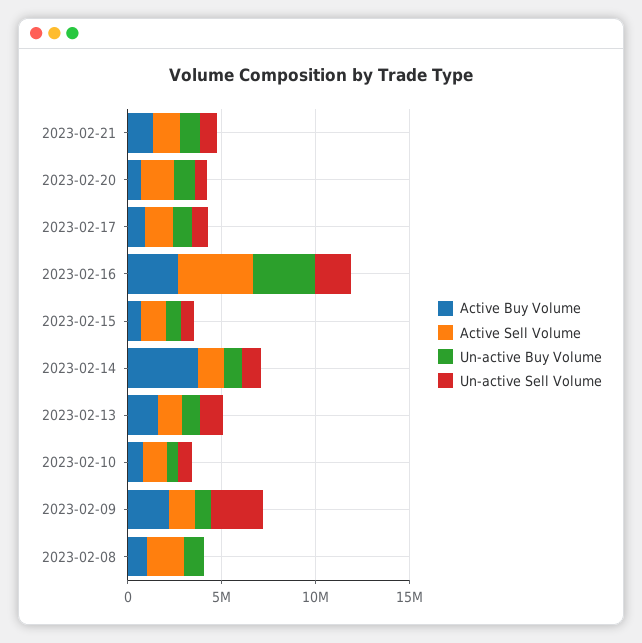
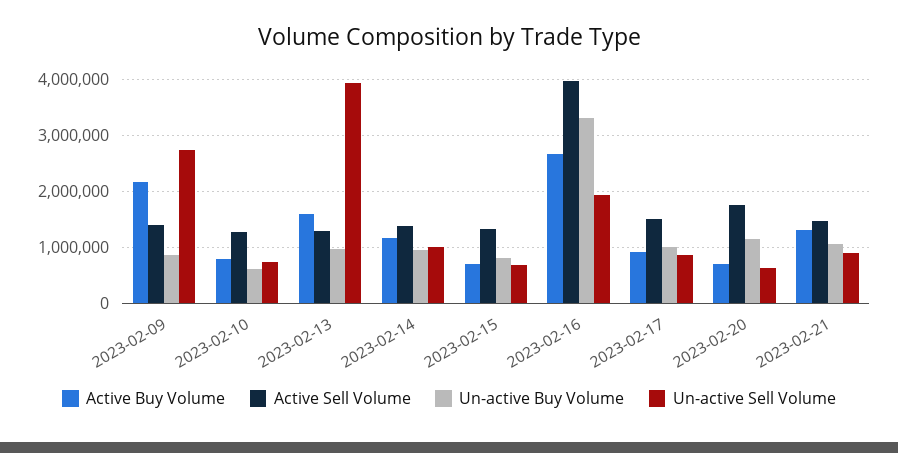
  {
    "Active Buy Volume": {
      "2023-02-21": 1400000,
      "2023-02-20": 600000,
      "2023-02-17": 1000000,
      "2023-02-16": 2600000,
      "2023-02-15": 600000,
-     "2023-02-14": 4000000,
+     "2023-02-14": 1200000,
      "2023-02-13": 1600000,
      "2023-02-10": 800000,
-     "2023-02-09": 2200000,
+     "2023-02-09": 2200000
-     "2023-02-08": 1000000
    },
    "Active Sell Volume": {
      "2023-02-21": 1400000,
      "2023-02-20": 1800000,
      "2023-02-17": 1600000,
      "2023-02-16": 4000000,
      "2023-02-15": 1400000,
      "2023-02-14": 1400000,
      "2023-02-13": 1200000,
      "2023-02-10": 1200000,
-     "2023-02-09": 1400000,
+     "2023-02-09": 1400000
-     "2023-02-08": 2000000
    },
    "Un-active Buy Volume": {
      "2023-02-21": 1000000,
      "2023-02-20": 1200000,
      "2023-02-17": 1000000,
      "2023-02-16": 3400000,
      "2023-02-15": 800000,
      "2023-02-14": 1000000,
      "2023-02-13": 1000000,
      "2023-02-10": 600000,
-     "2023-02-09": 800000,
+     "2023-02-09": 800000
-     "2023-02-08": 1000000
    },
    "Un-active Sell Volume": {
      "2023-02-21": 800000,
      "2023-02-20": 600000,
      "2023-02-17": 800000,
      "2023-02-16": 2000000,
      "2023-02-15": 600000,
      "2023-02-14": 1000000,
-     "2023-02-13": 1000000,
+     "2023-02-13": 4000000,
      "2023-02-10": 800000,
-     "2023-02-09": 2800000,
+     "2023-02-09": 2800000
-     "2023-02-08": 0
    }
  }

